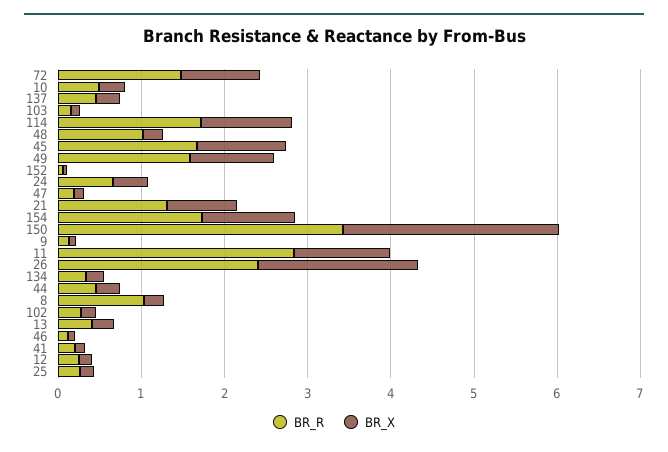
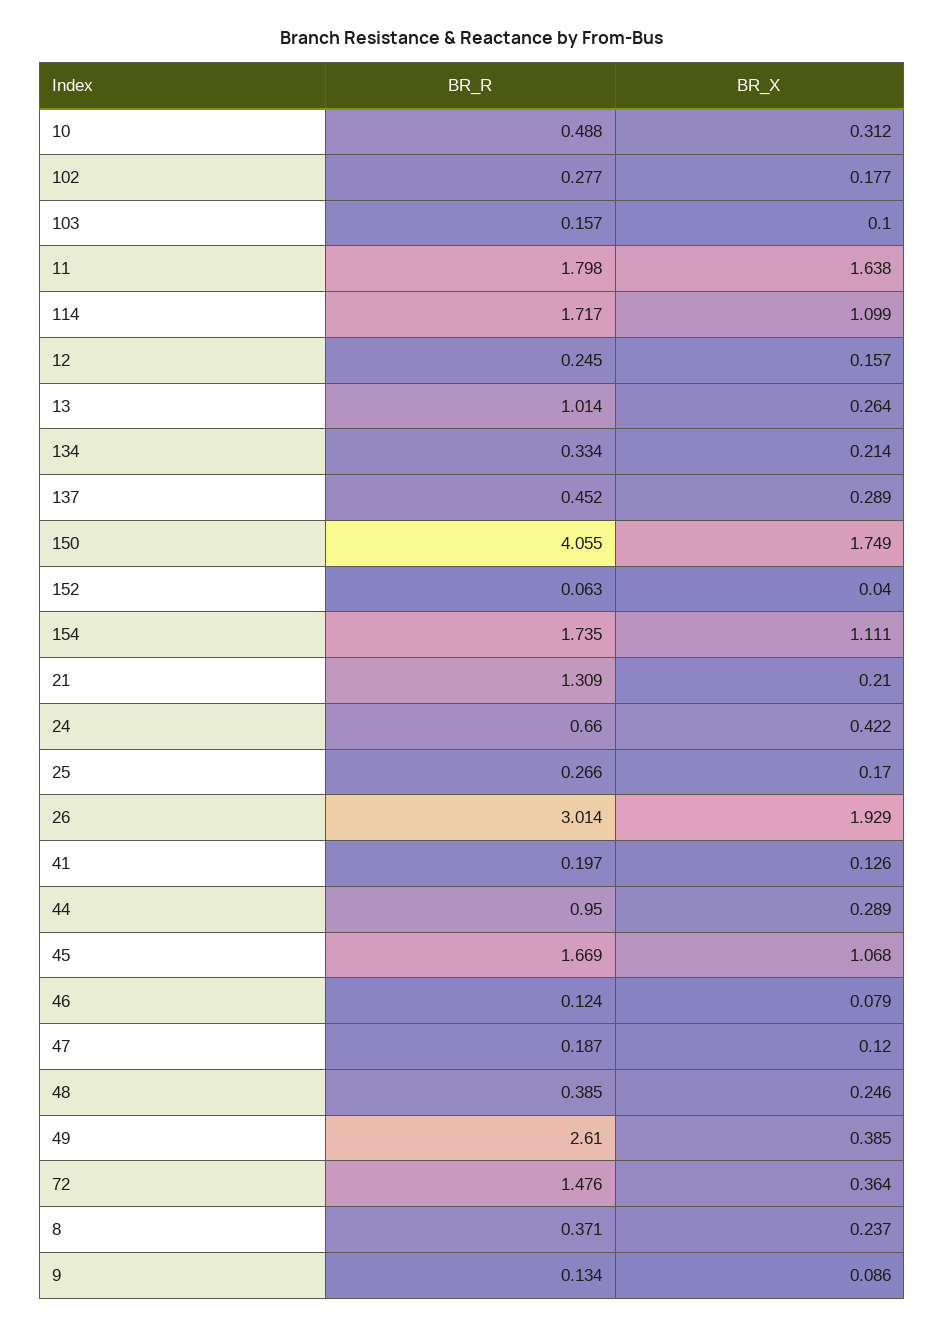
  {
    "BR_R": {
      "72": 1.476,
      "10": 0.488,
      "137": 0.452,
      "103": 0.157,
      "114": 1.717,
-     "48": 1,
+     "48": 0.385,
      "45": 1.669,
-     "49": 1.6,
+     "49": 2.61,
      "152": 0.063,
      "24": 0.66,
      "47": 0.187,
      "21": 1.309,
      "154": 1.735,
-     "150": 3.4,
+     "150": 4.055,
      "9": 0.134,
-     "11": 2.8,
+     "11": 1.798,
-     "26": 2.4,
+     "26": 3.014,
      "134": 0.334,
-     "44": 0.4,
+     "44": 0.95,
-     "8": 1,
+     "8": 0.371,
      "102": 0.277,
-     "13": 0.4,
+     "13": 1.014,
      "46": 0.124,
      "41": 0.197,
      "12": 0.245,
      "25": 0.266
    },
    "BR_X": {
-     "72": 1,
+     "72": 0.364,
      "10": 0.312,
      "137": 0.289,
      "103": 0.1,
      "114": 1.099,
      "48": 0.246,
      "45": 1.068,
-     "49": 1,
+     "49": 0.385,
      "152": 0.04,
      "24": 0.422,
      "47": 0.12,
-     "21": 0.8,
+     "21": 0.21,
      "154": 1.111,
-     "150": 2.6,
+     "150": 1.749,
      "9": 0.086,
-     "11": 1.2,
+     "11": 1.638,
      "26": 1.929,
      "134": 0.214,
      "44": 0.289,
      "8": 0.237,
      "102": 0.177,
      "13": 0.264,
      "46": 0.079,
      "41": 0.126,
      "12": 0.157,
      "25": 0.17
    }
  }

